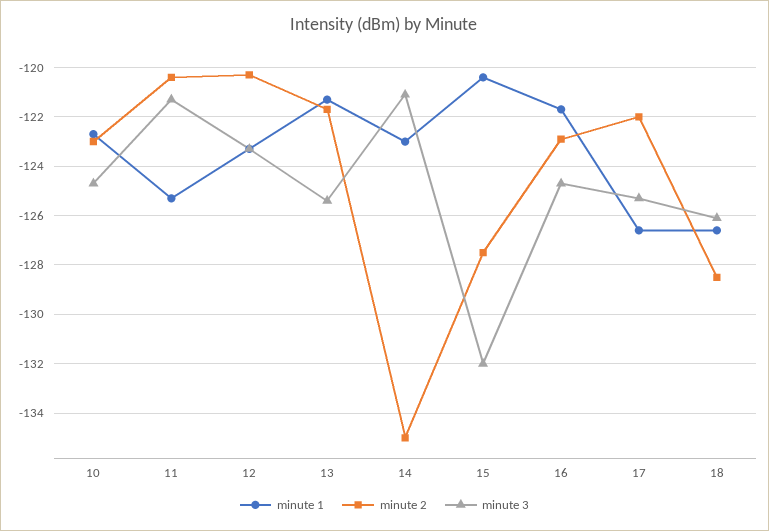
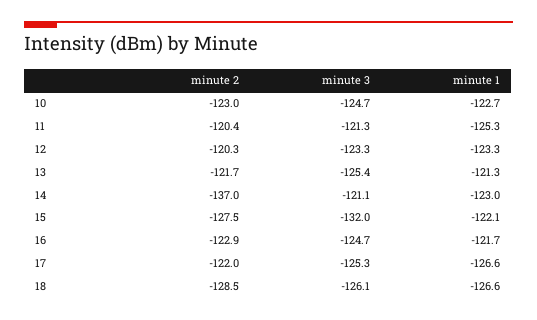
  {
    "minute 1": {
      "10": -122.7,
      "11": -125.3,
      "12": -123.3,
      "13": -121.3,
      "14": -123,
-     "15": -120.5,
+     "15": -122.1,
      "16": -121.7,
      "17": -126.6,
      "18": -126.6
    },
    "minute 2": {
      "10": -123,
      "11": -120.4,
      "12": -120.3,
      "13": -121.7,
-     "14": -135,
+     "14": -137,
      "15": -127.5,
      "16": -122.9,
      "17": -122,
      "18": -128.5
    },
    "minute 3": {
      "10": -124.7,
      "11": -121.3,
      "12": -123.3,
      "13": -125.4,
      "14": -121.1,
      "15": -132,
      "16": -124.7,
      "17": -125.3,
      "18": -126.1
    }
  }

